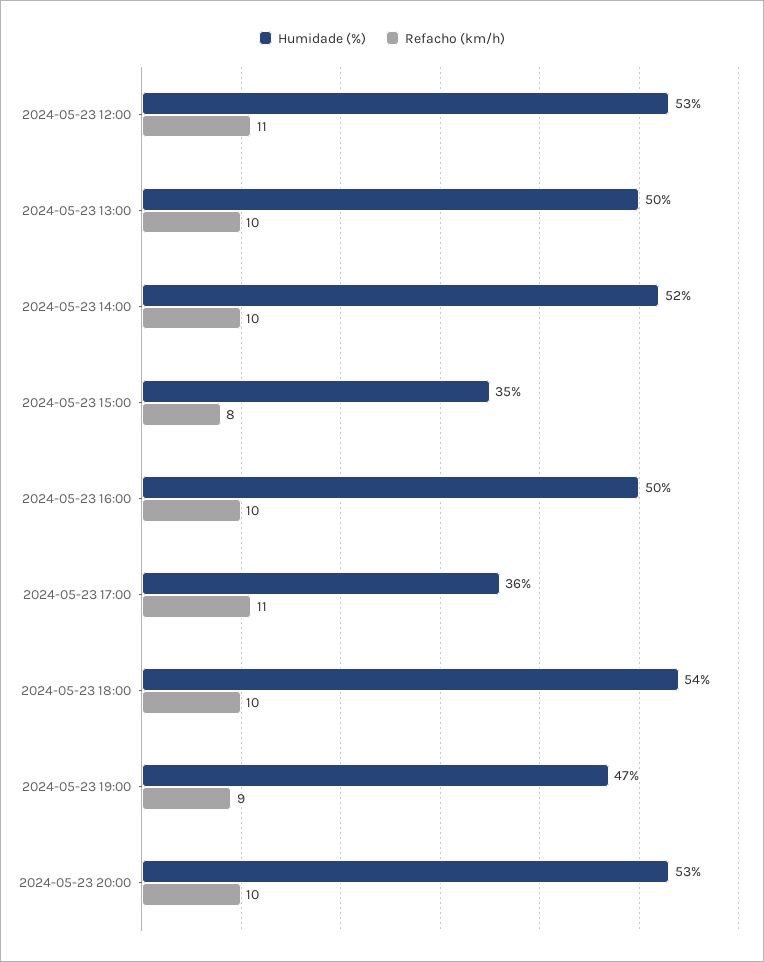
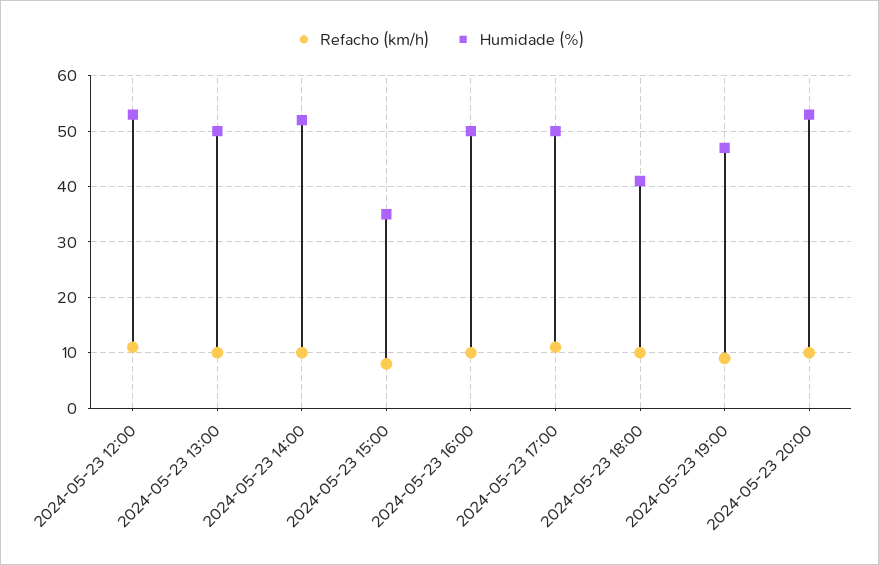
  {
    "Humidade (%)": {
      "2024-05-23 12:00": 53,
      "2024-05-23 13:00": 50,
      "2024-05-23 14:00": 52,
      "2024-05-23 15:00": 35,
      "2024-05-23 16:00": 50,
-     "2024-05-23 17:00": 36,
+     "2024-05-23 17:00": 50,
-     "2024-05-23 18:00": 54,
+     "2024-05-23 18:00": 40,
      "2024-05-23 19:00": 47,
      "2024-05-23 20:00": 53
    },
    "Refacho (km/h)": {
      "2024-05-23 12:00": 11,
      "2024-05-23 13:00": 10,
      "2024-05-23 14:00": 10,
      "2024-05-23 15:00": 8,
      "2024-05-23 16:00": 10,
      "2024-05-23 17:00": 11,
      "2024-05-23 18:00": 10,
      "2024-05-23 19:00": 9,
      "2024-05-23 20:00": 10
    }
  }

